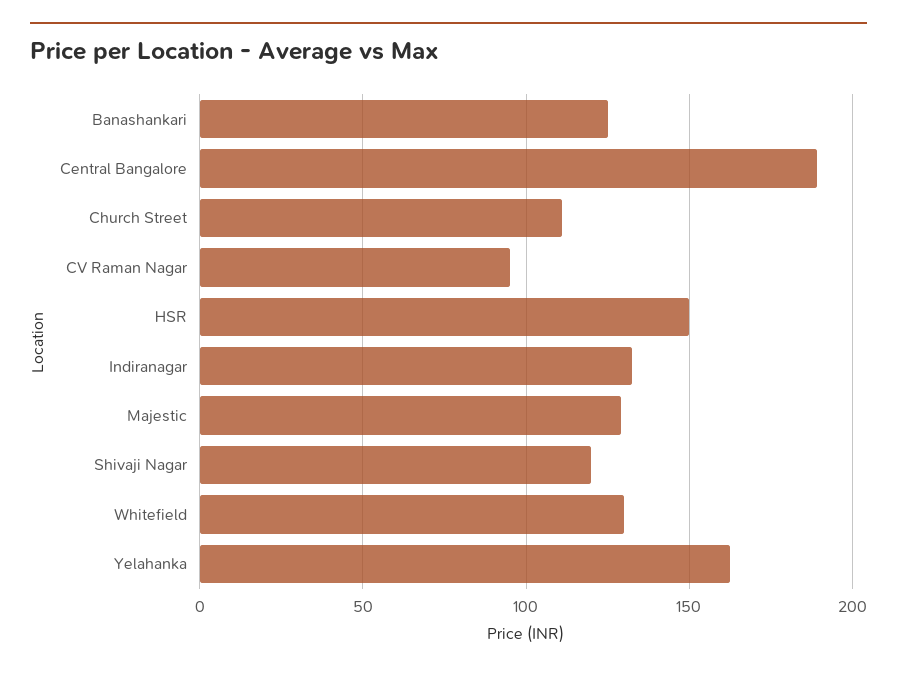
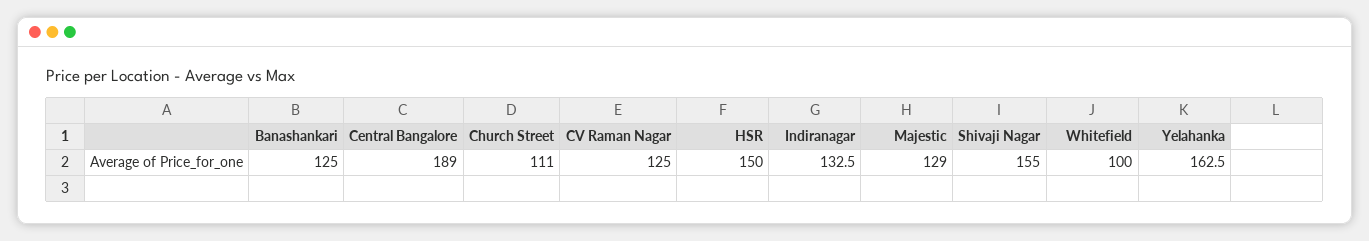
  {
    "Banashankari": 125,
    "Central Bangalore": 189,
    "Church Street": 111,
-   "CV Raman Nagar": 95,
+   "CV Raman Nagar": 125,
    "HSR": 150,
    "Indiranagar": 132.5,
    "Majestic": 129,
-   "Shivaji Nagar": 120,
+   "Shivaji Nagar": 155,
-   "Whitefield": 130,
+   "Whitefield": 100,
    "Yelahanka": 162.5
  }

